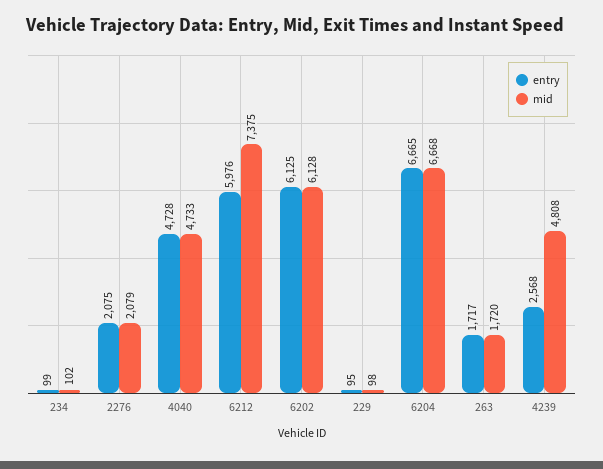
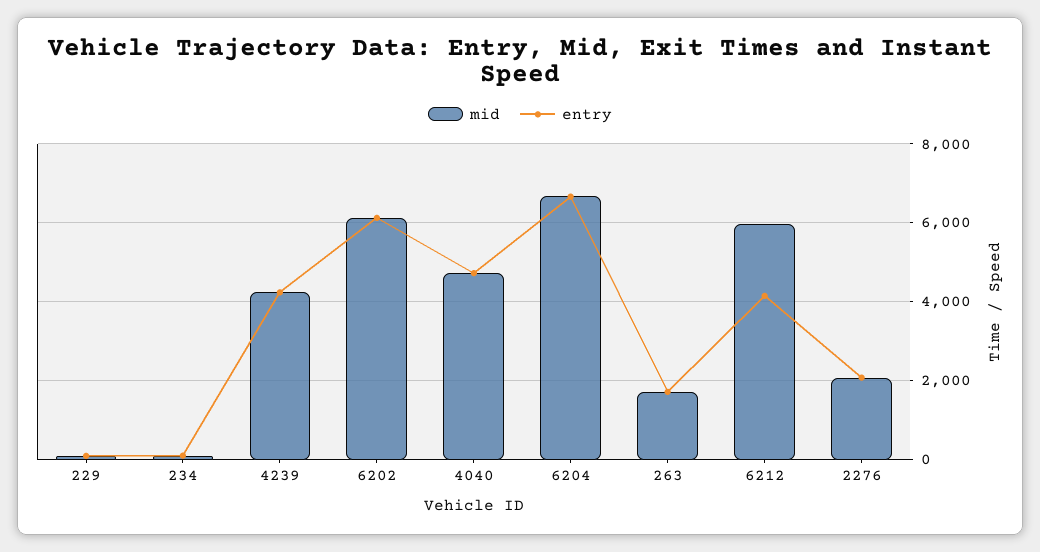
  {
    "entry": {
      "234": 99,
      "2276": 2075,
      "4040": 4728,
-     "6212": 5976,
+     "6212": 4200,
      "6202": 6125,
      "229": 95,
      "6204": 6665,
      "263": 1717,
-     "4239": 2568
+     "4239": 4200
    },
    "mid": {
      "234": 102,
      "2276": 2079,
      "4040": 4733,
-     "6212": 7375,
+     "6212": 6000,
      "6202": 6128,
      "229": 98,
      "6204": 6668,
      "263": 1720,
-     "4239": 4808
+     "4239": 4200
    }
  }

